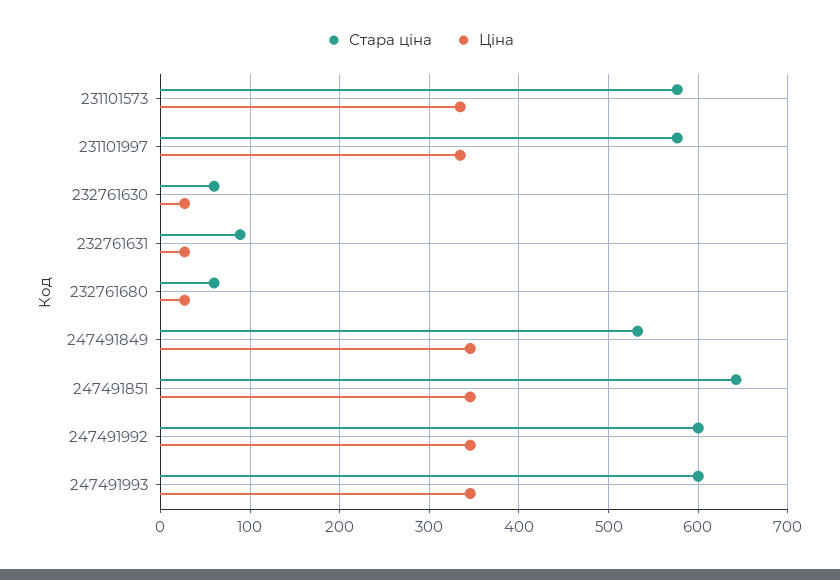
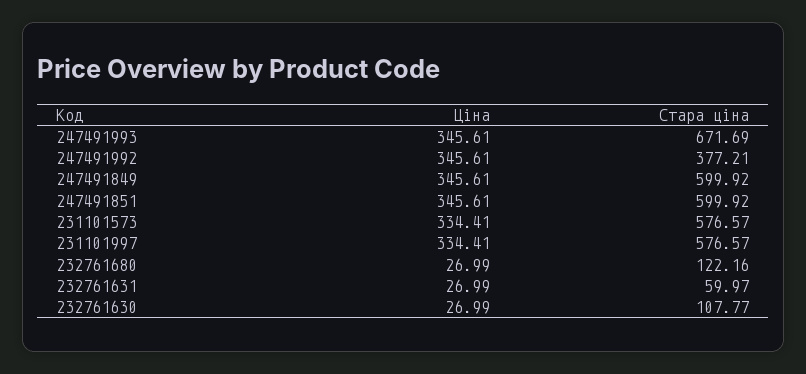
  {
    "Стара ціна": {
      "231101573": 576.57,
      "231101997": 576.57,
-     "232761630": 60,
+     "232761630": 107.77,
-     "232761631": 90,
+     "232761631": 59.97,
-     "232761680": 60,
+     "232761680": 122.16,
-     "247491849": 530,
+     "247491849": 599.92,
-     "247491851": 640,
+     "247491851": 599.92,
-     "247491992": 600,
+     "247491992": 377.21,
-     "247491993": 600
+     "247491993": 671.69
    },
    "Ціна": {
      "231101573": 334.41,
      "231101997": 334.41,
      "232761630": 26.99,
      "232761631": 26.99,
      "232761680": 26.99,
      "247491849": 345.61,
      "247491851": 345.61,
      "247491992": 345.61,
      "247491993": 345.61
    }
  }

